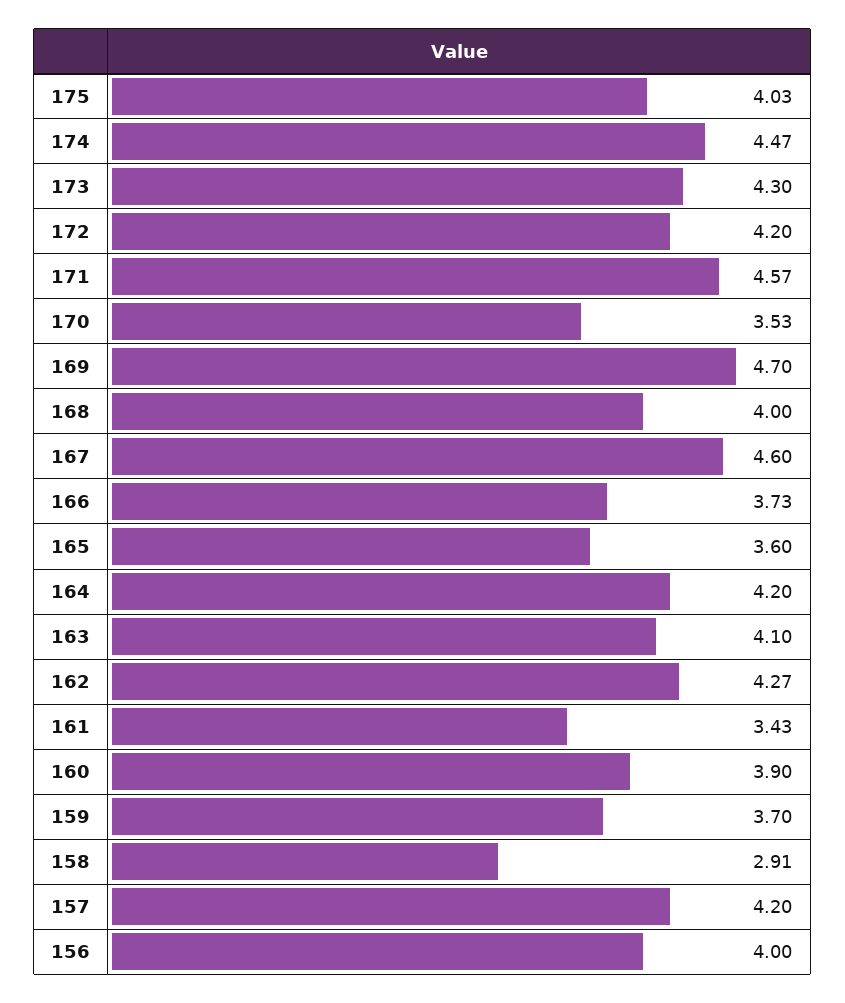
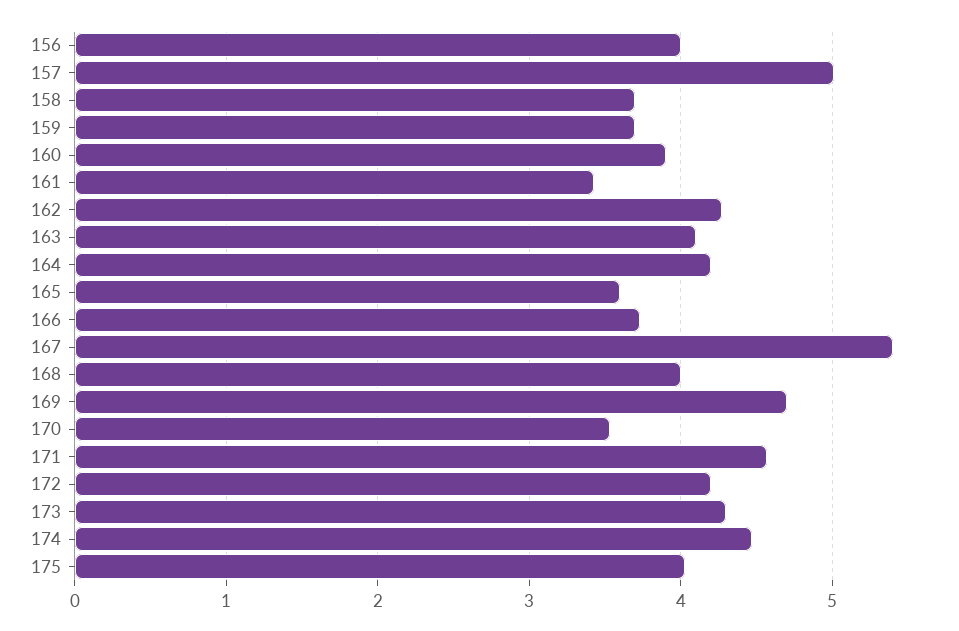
  {
    "175": 4.03,
    "174": 4.47,
    "173": 4.3,
    "172": 4.2,
    "171": 4.57,
    "170": 3.53,
    "169": 4.7,
    "168": 4,
-   "167": 4.6,
+   "167": 5.4,
    "166": 3.73,
    "165": 3.6,
    "164": 4.2,
    "163": 4.1,
    "162": 4.27,
    "161": 3.43,
    "160": 3.9,
    "159": 3.7,
-   "158": 2.91,
+   "158": 3.7,
-   "157": 4.2,
+   "157": 5,
    "156": 4
  }

